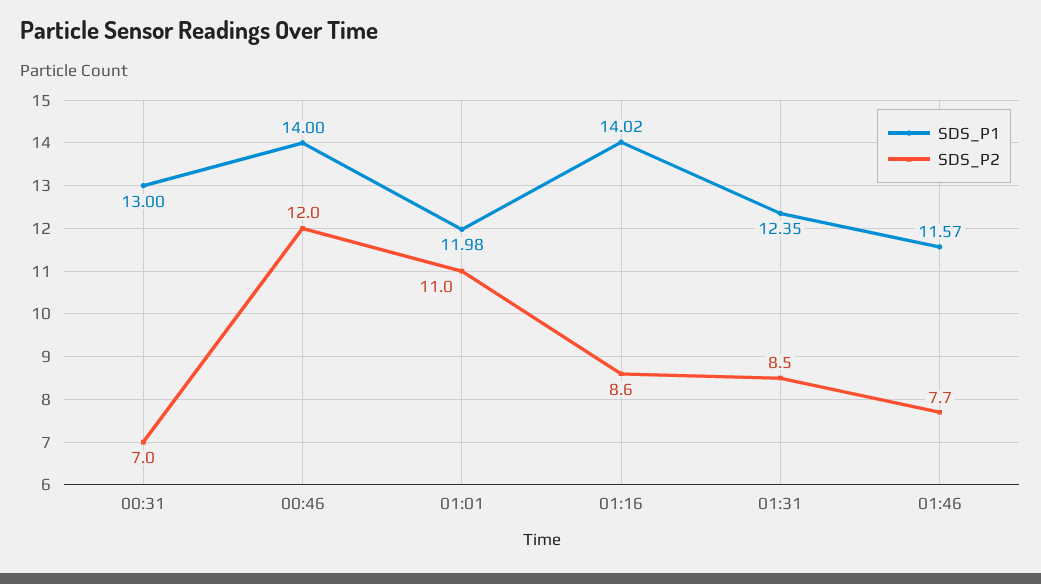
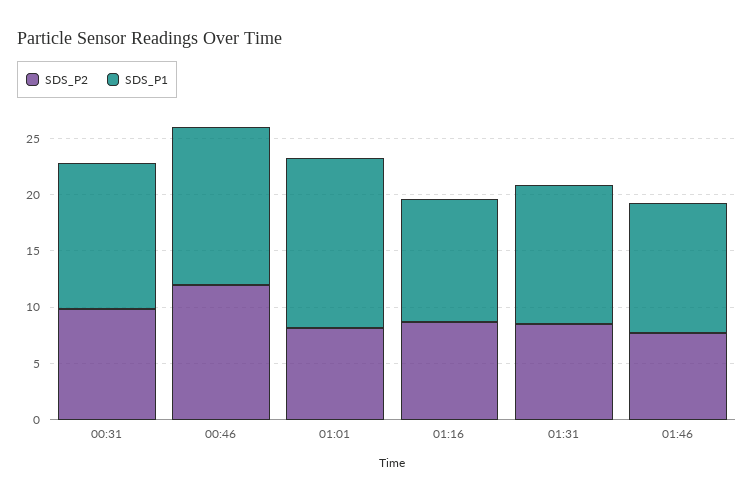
  {
    "SDS_P1": {
      "00:31": 13,
      "00:46": 14,
-     "01:01": 11.98,
+     "01:01": 15,
-     "01:16": 14.02,
+     "01:16": 11,
      "01:31": 12.35,
      "01:46": 11.57
    },
    "SDS_P2": {
-     "00:31": 7,
+     "00:31": 10,
      "00:46": 12,
-     "01:01": 11,
+     "01:01": 8,
      "01:16": 8.6,
      "01:31": 8.5,
      "01:46": 7.7
    }
  }

